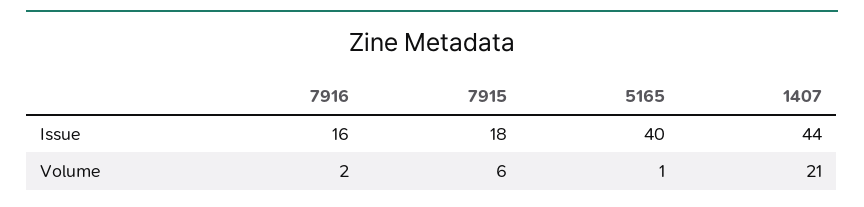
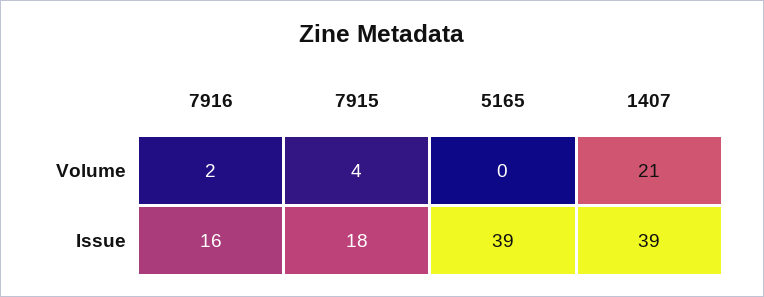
  {
    "7916": {
      "Issue": 16,
      "Volume": 2
    },
    "7915": {
      "Issue": 18,
-     "Volume": 6
+     "Volume": 4
    },
    "5165": {
-     "Issue": 40,
+     "Issue": 39,
-     "Volume": 1
+     "Volume": 0
    },
    "1407": {
-     "Issue": 44,
+     "Issue": 39,
      "Volume": 21
    }
  }

